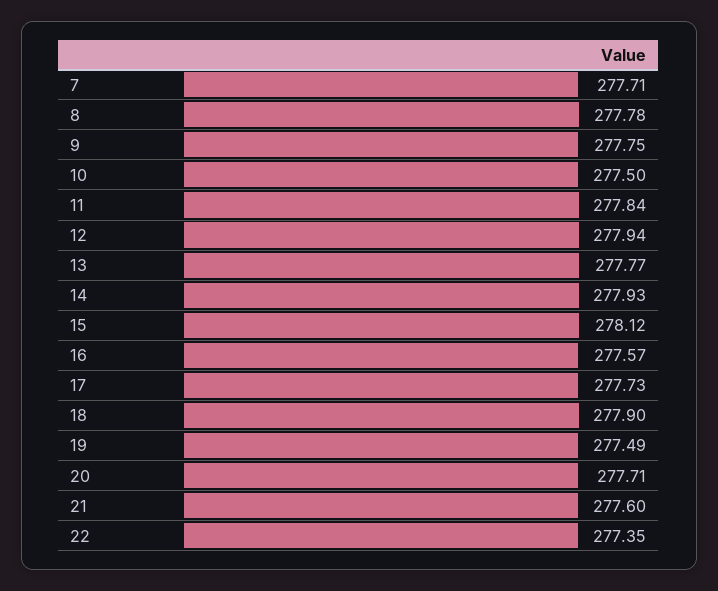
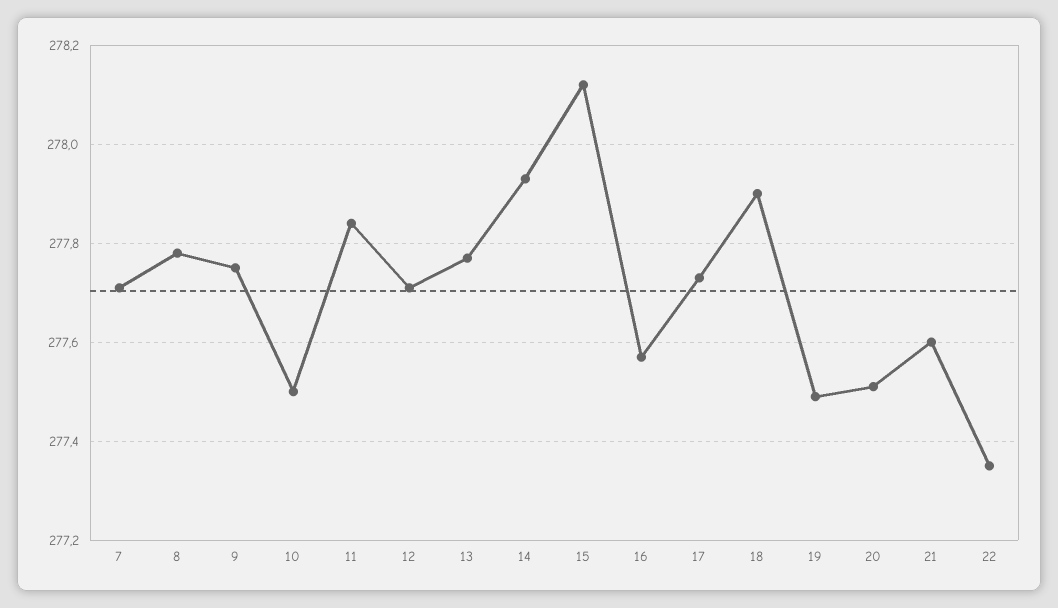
  {
    "7": 277.71,
    "8": 277.78,
    "9": 277.75,
    "10": 277.5,
    "11": 277.84,
-   "12": 277.94,
+   "12": 277.7,
    "13": 277.77,
    "14": 277.93,
    "15": 278.12,
    "16": 277.57,
    "17": 277.73,
    "18": 277.9,
    "19": 277.49,
-   "20": 277.71,
+   "20": 277.5,
    "21": 277.6,
    "22": 277.35
  }

